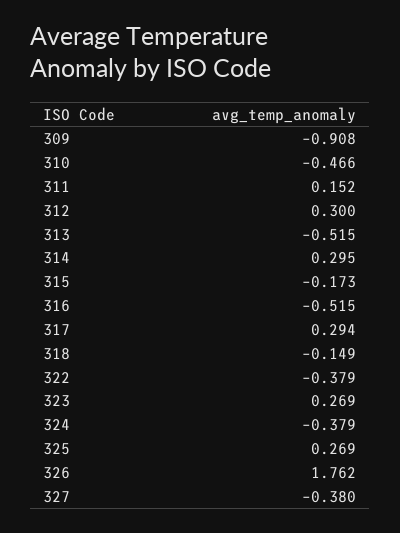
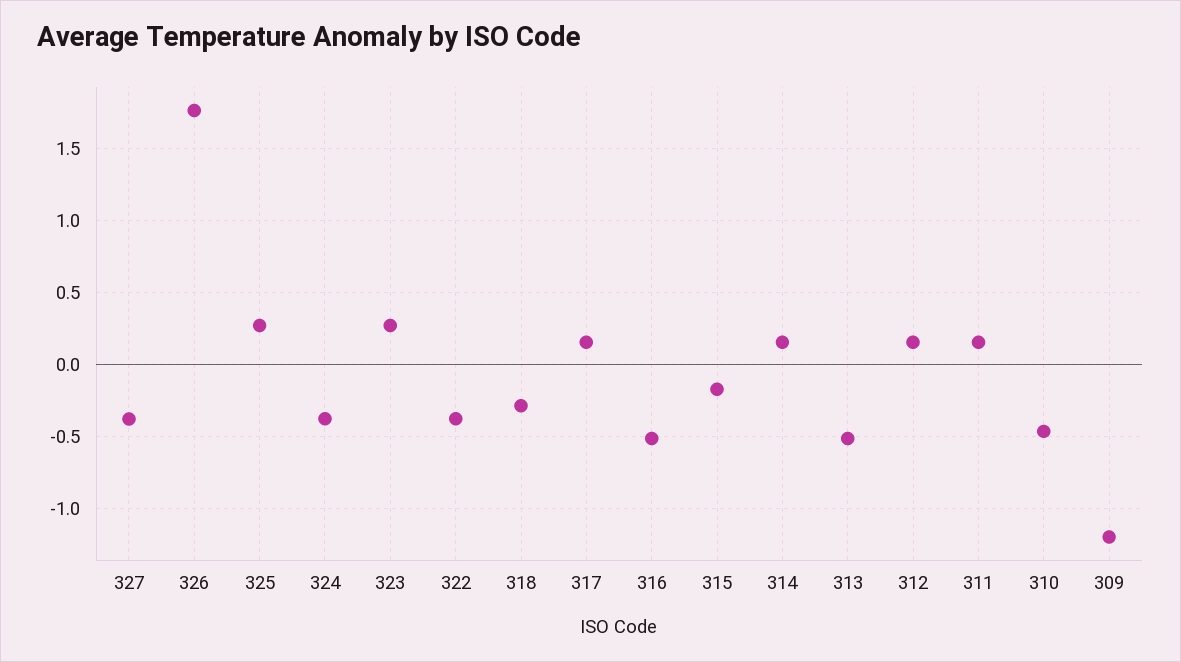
  {
-   "309": -0.908,
+   "309": -1.2,
    "310": -0.466,
    "311": 0.152,
-   "312": 0.3,
+   "312": 0.15,
    "313": -0.515,
-   "314": 0.295,
+   "314": 0.15,
    "315": -0.173,
    "316": -0.515,
-   "317": 0.294,
+   "317": 0.15,
-   "318": -0.149,
+   "318": -0.3,
    "322": -0.379,
    "323": 0.269,
    "324": -0.379,
    "325": 0.269,
    "326": 1.762,
    "327": -0.38
  }

